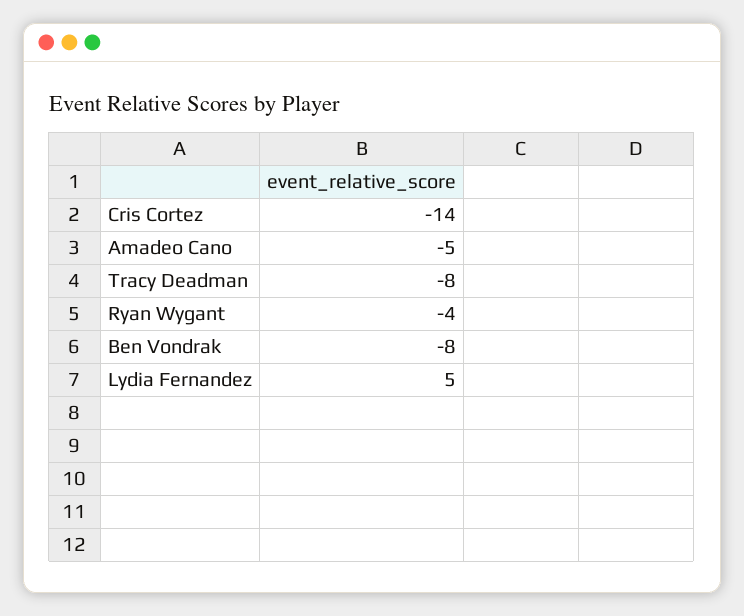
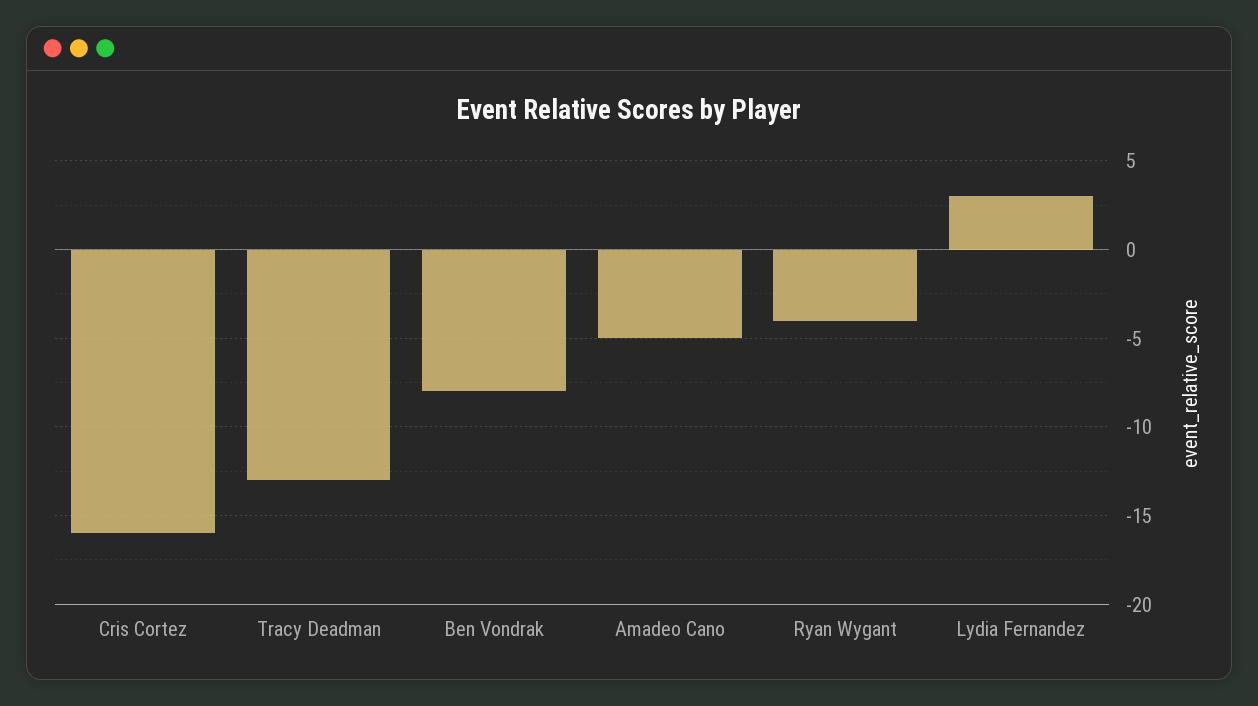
  {
-   "Cris Cortez": -14,
+   "Cris Cortez": -16,
    "Amadeo Cano": -5,
-   "Tracy Deadman": -8,
+   "Tracy Deadman": -13,
    "Ryan Wygant": -4,
    "Ben Vondrak": -8,
-   "Lydia Fernandez": 5
+   "Lydia Fernandez": 3
  }

